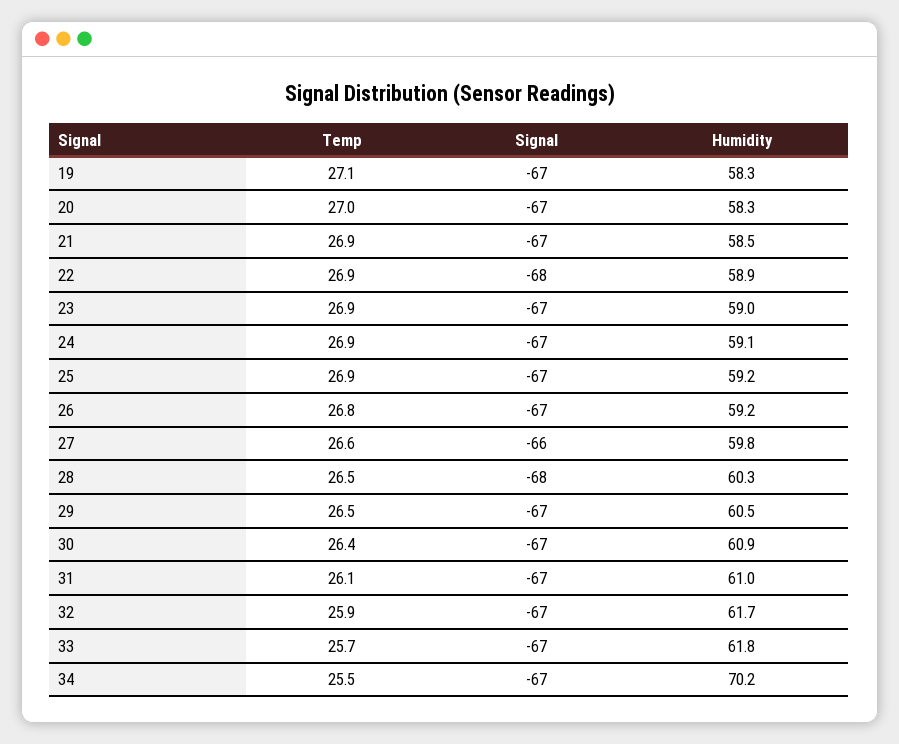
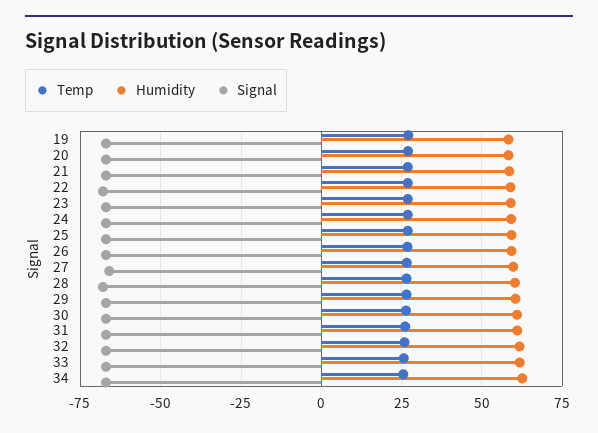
  {
    "Temp": {
      "19": 27.1,
      "20": 27,
      "21": 26.9,
      "22": 26.9,
      "23": 26.9,
      "24": 26.9,
      "25": 26.9,
      "26": 26.8,
      "27": 26.6,
      "28": 26.5,
      "29": 26.5,
      "30": 26.4,
      "31": 26.1,
      "32": 25.9,
      "33": 25.7,
      "34": 25.5
    },
    "Signal": {
      "19": -67,
      "20": -67,
      "21": -67,
      "22": -68,
      "23": -67,
      "24": -67,
      "25": -67,
      "26": -67,
      "27": -66,
      "28": -68,
      "29": -67,
      "30": -67,
      "31": -67,
      "32": -67,
      "33": -67,
      "34": -67
    },
    "Humidity": {
      "19": 58.3,
      "20": 58.3,
      "21": 58.5,
      "22": 58.9,
      "23": 59,
      "24": 59.1,
      "25": 59.2,
      "26": 59.2,
      "27": 59.8,
      "28": 60.3,
      "29": 60.5,
      "30": 60.9,
      "31": 61,
      "32": 61.7,
      "33": 61.8,
-     "34": 70.2
+     "34": 62.5
    }
  }

